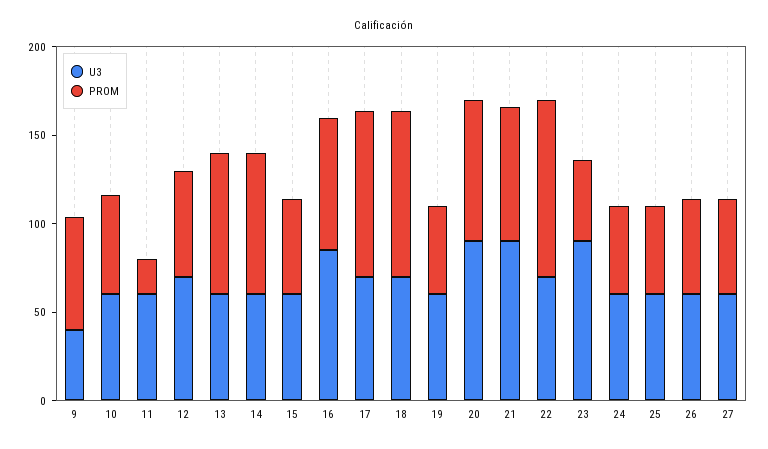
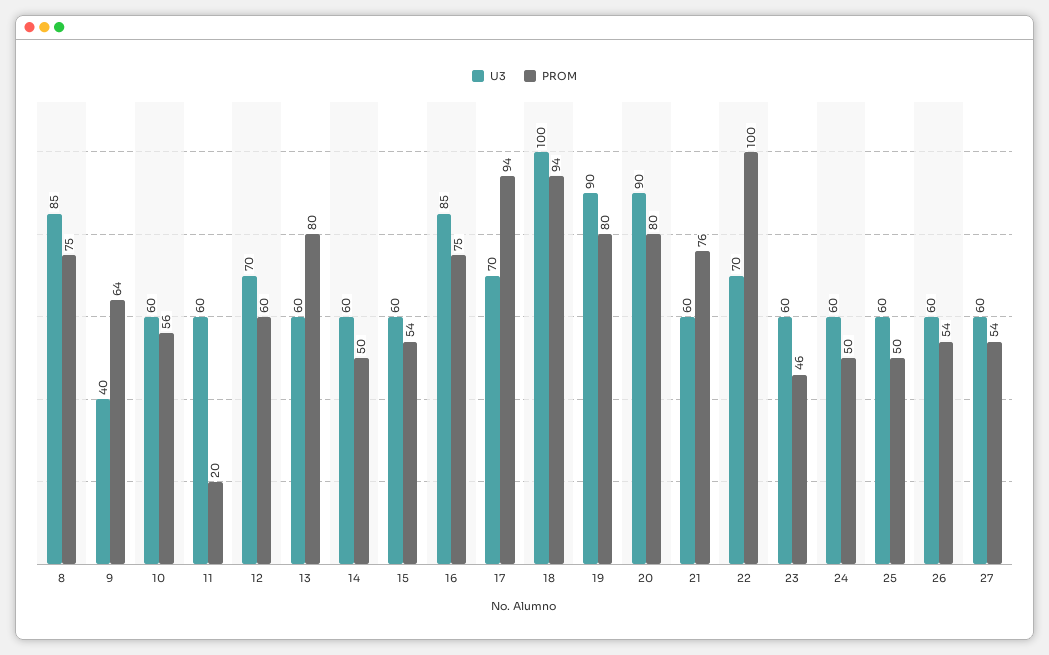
  {
    "U3": {
      "9": 40,
      "10": 60,
      "11": 60,
      "12": 70,
      "13": 60,
      "14": 60,
      "15": 60,
      "16": 85,
      "17": 70,
-     "18": 70,
+     "18": 100,
-     "19": 60,
+     "19": 90,
      "20": 90,
-     "21": 90,
+     "21": 60,
      "22": 70,
-     "23": 90,
+     "23": 60,
      "24": 60,
      "25": 60,
      "26": 60,
-     "27": 60
+     "27": 60,
+     "8": 85
    },
    "PROM": {
      "9": 64,
      "10": 56,
      "11": 20,
      "12": 60,
      "13": 80,
-     "14": 80,
+     "14": 50,
      "15": 54,
      "16": 75,
      "17": 94,
      "18": 94,
-     "19": 50,
+     "19": 80,
      "20": 80,
      "21": 76,
      "22": 100,
      "23": 46,
      "24": 50,
      "25": 50,
      "26": 54,
-     "27": 54
+     "27": 54,
+     "8": 75
    }
  }

